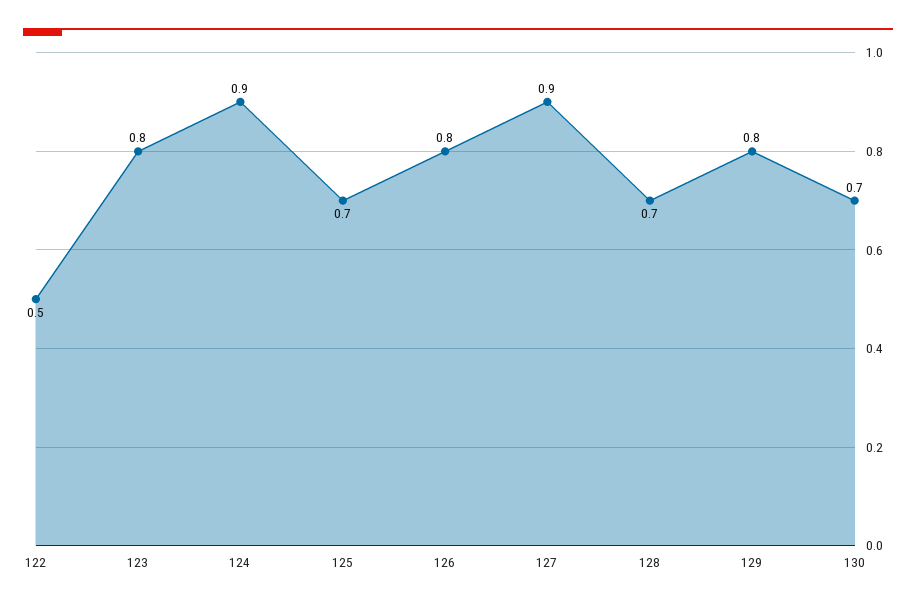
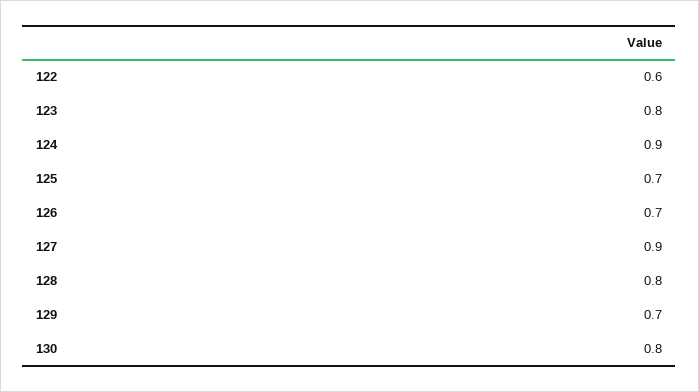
  {
-   "122": 0.5,
+   "122": 0.6,
    "123": 0.8,
    "124": 0.9,
    "125": 0.7,
-   "126": 0.8,
+   "126": 0.7,
    "127": 0.9,
-   "128": 0.7,
+   "128": 0.8,
-   "129": 0.8,
+   "129": 0.7,
-   "130": 0.7
+   "130": 0.8
  }

